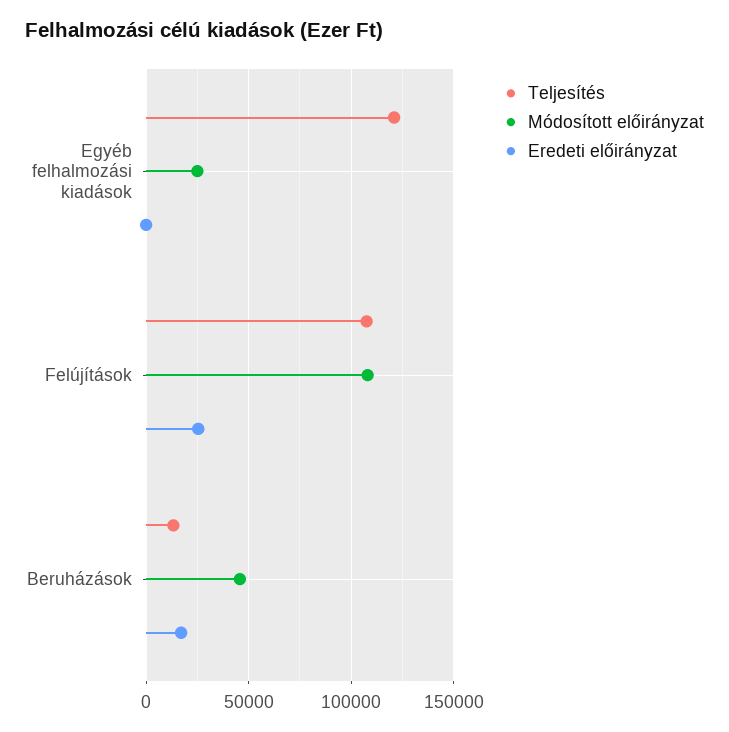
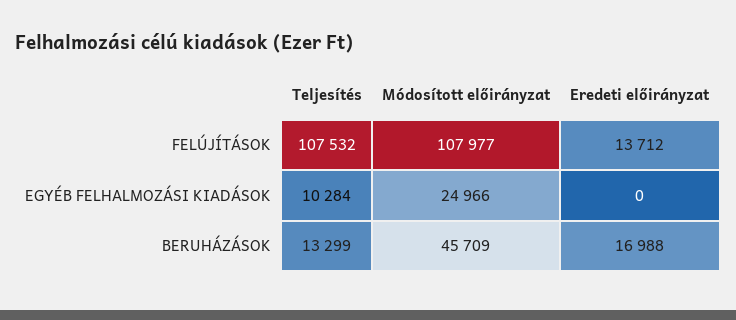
  {
    "Teljesítés": {
-     "Egyéb felhalmozási kiadások": 120000,
+     "Egyéb felhalmozási kiadások": 10284,
      "Felújítások": 107532,
      "Beruházások": 13299
    },
    "Módosított előirányzat": {
      "Egyéb felhalmozási kiadások": 24966,
      "Felújítások": 107977,
      "Beruházások": 45709
    },
    "Eredeti előirányzat": {
      "Egyéb felhalmozási kiadások": 0,
-     "Felújítások": 25000,
+     "Felújítások": 13712,
      "Beruházások": 16988
    }
  }

